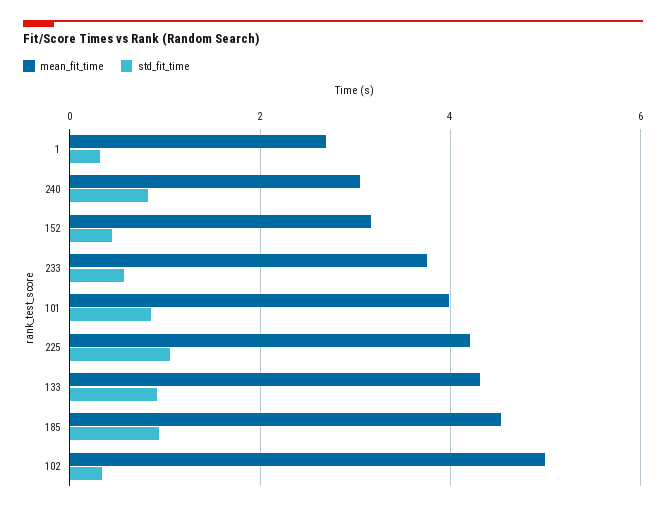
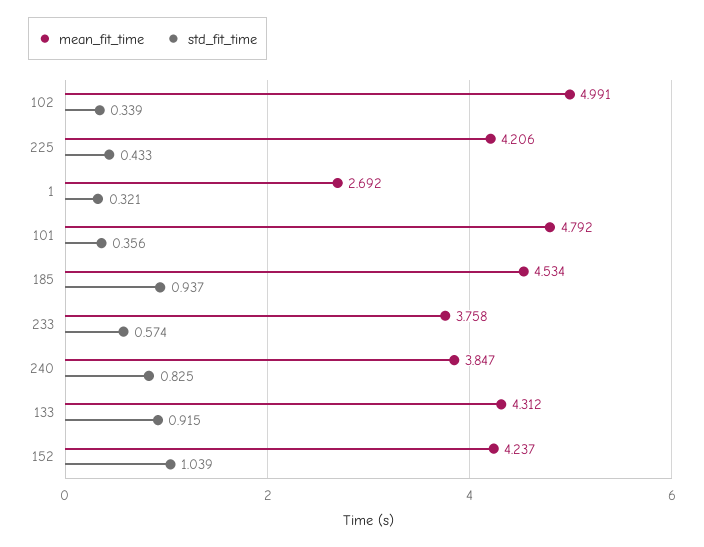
  {
    "mean_fit_time": {
      "1": 2.692,
-     "240": 3,
+     "240": 3.847,
-     "152": 3.2,
+     "152": 4.237,
      "233": 3.758,
-     "101": 4,
+     "101": 4.792,
      "225": 4.206,
      "133": 4.312,
      "185": 4.534,
      "102": 4.991
    },
    "std_fit_time": {
      "1": 0.321,
      "240": 0.825,
-     "152": 0.4,
+     "152": 1.039,
      "233": 0.574,
-     "101": 0.8,
+     "101": 0.356,
-     "225": 1,
+     "225": 0.433,
      "133": 0.915,
      "185": 0.937,
      "102": 0.339
    }
  }

